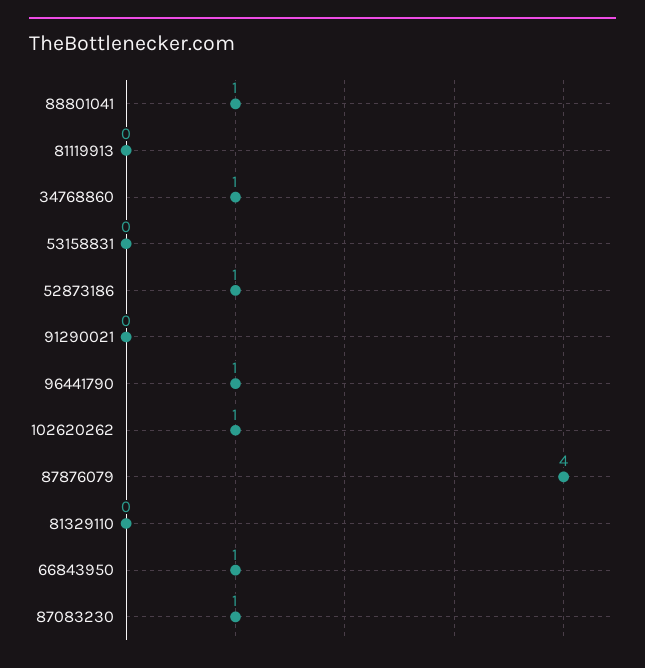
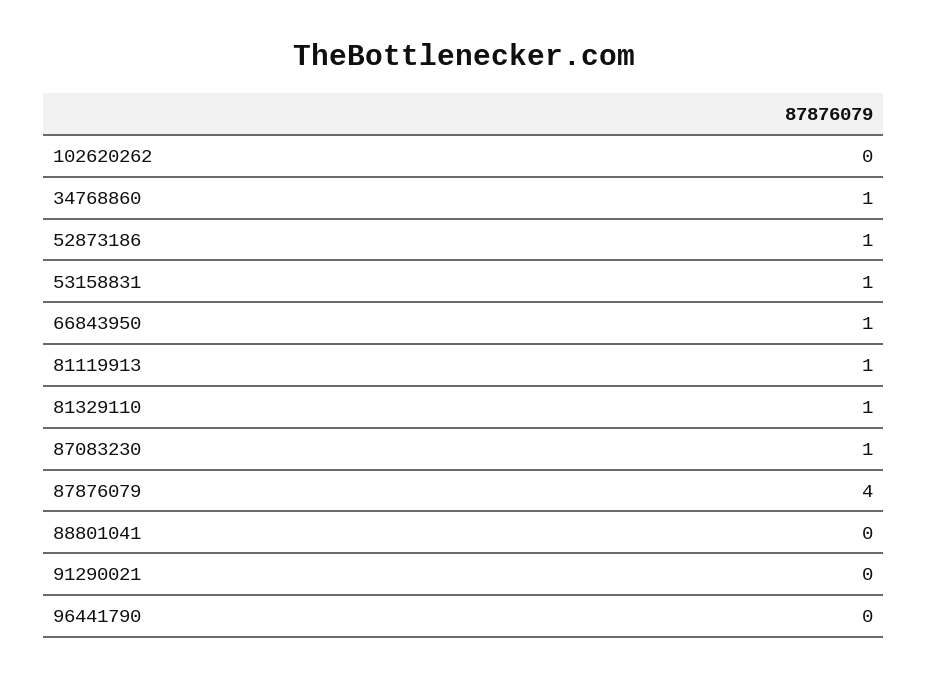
  {
-   "88801041": 1,
+   "88801041": 0,
-   "81119913": 0,
+   "81119913": 1,
    "34768860": 1,
-   "53158831": 0,
+   "53158831": 1,
    "52873186": 1,
    "91290021": 0,
-   "96441790": 1,
+   "96441790": 0,
-   "102620262": 1,
+   "102620262": 0,
    "87876079": 4,
-   "81329110": 0,
+   "81329110": 1,
    "66843950": 1,
    "87083230": 1
  }

